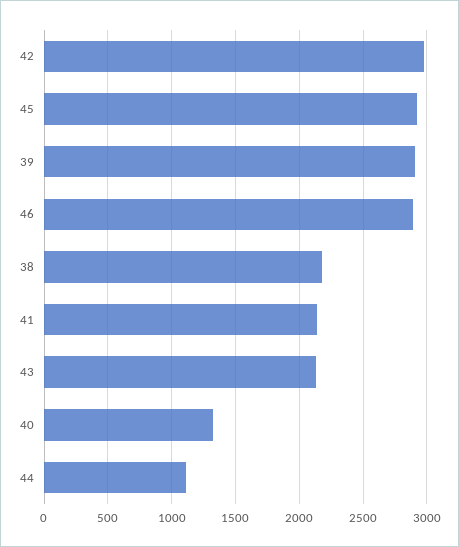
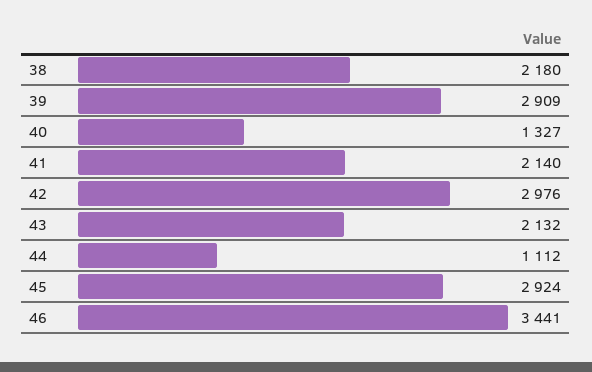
  {
    "42": 2976,
    "45": 2924,
    "39": 2909,
-   "46": 2900,
+   "46": 3441,
    "38": 2180,
    "41": 2140,
    "43": 2132,
    "40": 1327,
    "44": 1112
  }

